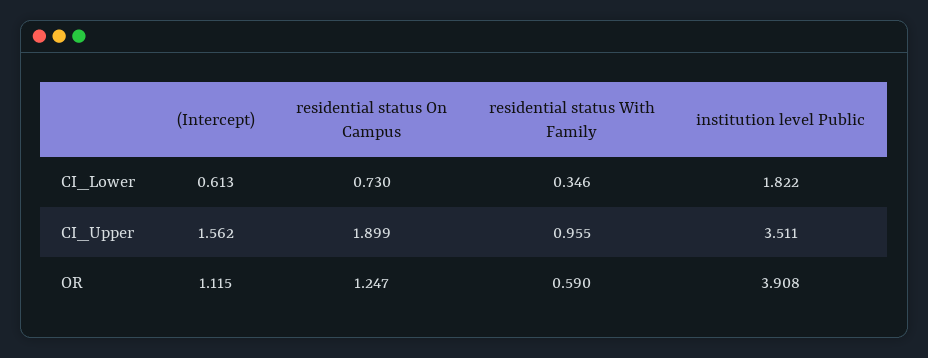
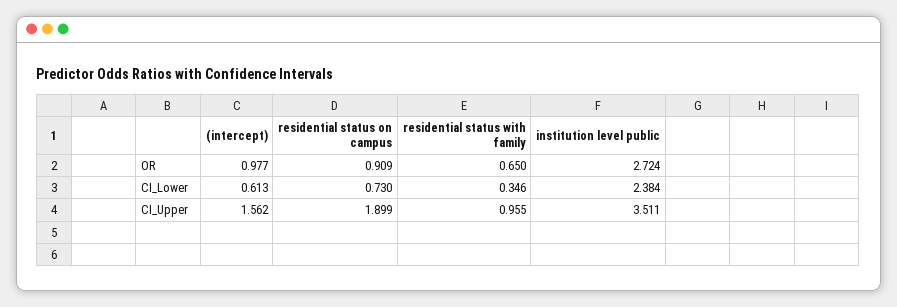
  {
    "(Intercept)": {
      "CI_Lower": 0.613,
      "CI_Upper": 1.562,
-     "OR": 1.115
+     "OR": 0.977
    },
    "residential status On Campus": {
      "CI_Lower": 0.73,
      "CI_Upper": 1.899,
-     "OR": 1.247
+     "OR": 0.909
    },
    "residential status With Family": {
      "CI_Lower": 0.346,
      "CI_Upper": 0.955,
-     "OR": 0.59
+     "OR": 0.65
    },
    "institution level Public": {
-     "CI_Lower": 1.822,
+     "CI_Lower": 2.384,
      "CI_Upper": 3.511,
-     "OR": 3.908
+     "OR": 2.724
    }
  }

